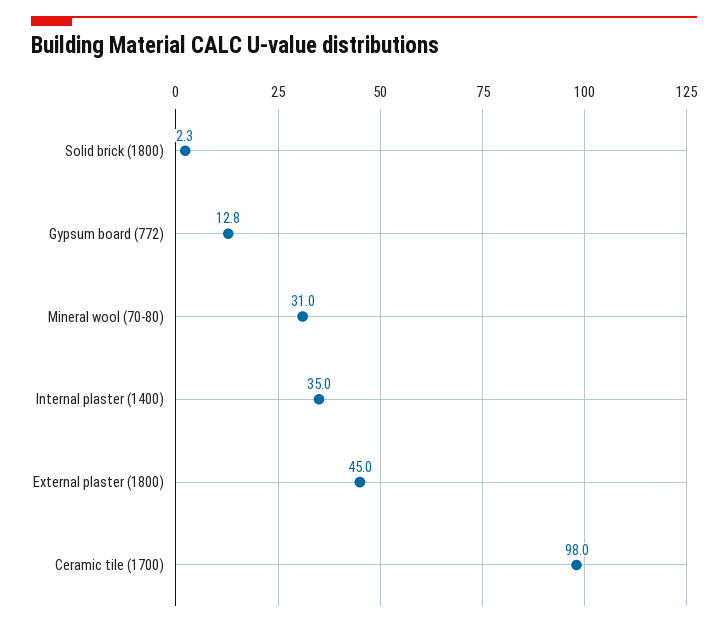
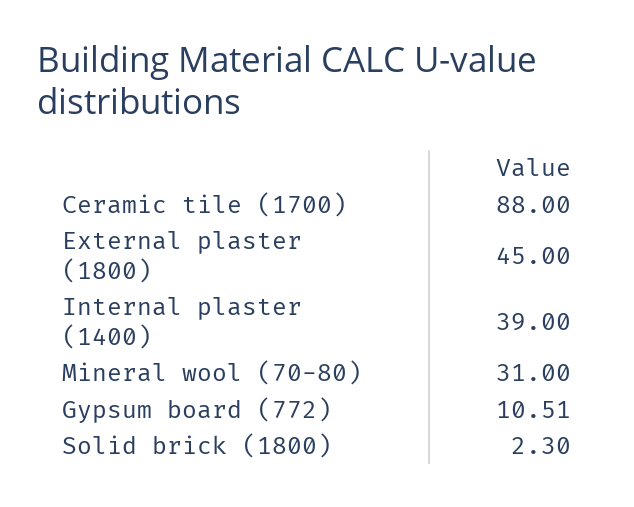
  {
    "Solid brick (1800)": 2.3,
-   "Gypsum board (772)": 12.8,
+   "Gypsum board (772)": 10.51,
    "Mineral wool (70-80)": 31,
-   "Internal plaster (1400)": 35,
+   "Internal plaster (1400)": 39,
    "External plaster (1800)": 45,
-   "Ceramic tile (1700)": 98
+   "Ceramic tile (1700)": 88
  }

